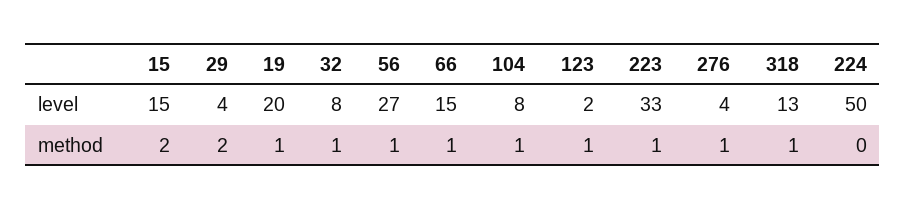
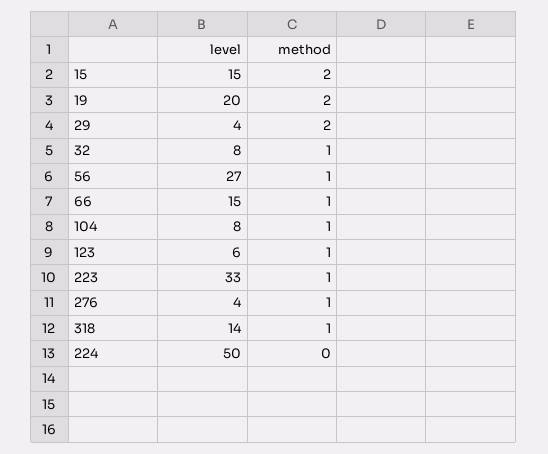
  {
    "15": {
      "level": 15,
      "method": 2
    },
    "29": {
      "level": 4,
      "method": 2
    },
    "19": {
      "level": 20,
-     "method": 1
+     "method": 2
    },
    "32": {
      "level": 8,
      "method": 1
    },
    "56": {
      "level": 27,
      "method": 1
    },
    "66": {
      "level": 15,
      "method": 1
    },
    "104": {
      "level": 8,
      "method": 1
    },
    "123": {
-     "level": 2,
+     "level": 6,
      "method": 1
    },
    "223": {
      "level": 33,
      "method": 1
    },
    "276": {
      "level": 4,
      "method": 1
    },
    "318": {
-     "level": 13,
+     "level": 14,
      "method": 1
    },
    "224": {
      "level": 50,
      "method": 0
    }
  }

